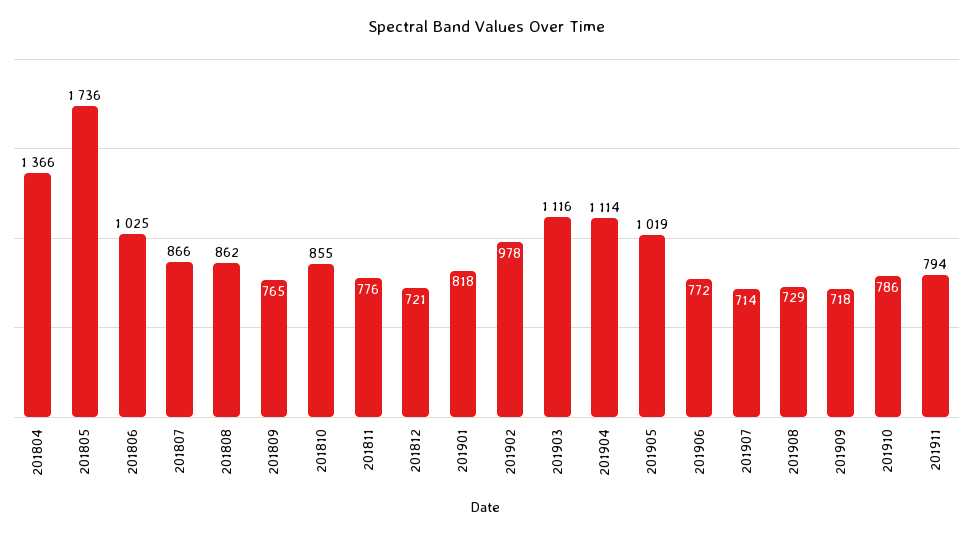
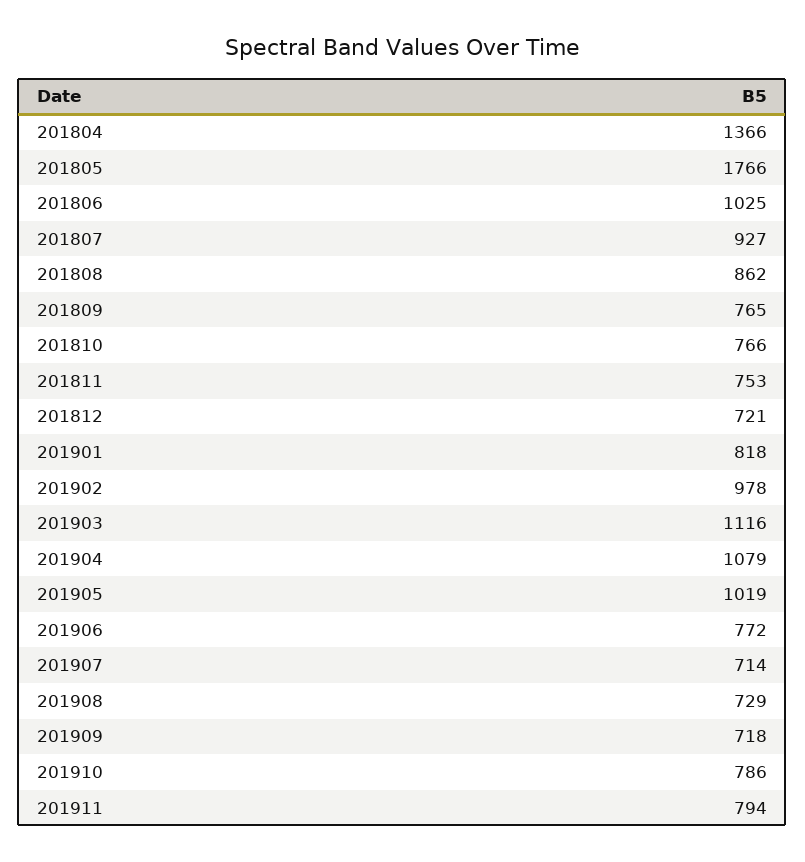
  {
    "201804": 1366,
-   "201805": 1736,
+   "201805": 1766,
    "201806": 1025,
-   "201807": 866,
+   "201807": 927,
    "201808": 862,
    "201809": 765,
-   "201810": 855,
+   "201810": 766,
-   "201811": 776,
+   "201811": 753,
    "201812": 721,
    "201901": 818,
    "201902": 978,
    "201903": 1116,
-   "201904": 1114,
+   "201904": 1079,
    "201905": 1019,
    "201906": 772,
    "201907": 714,
    "201908": 729,
    "201909": 718,
    "201910": 786,
    "201911": 794
  }

